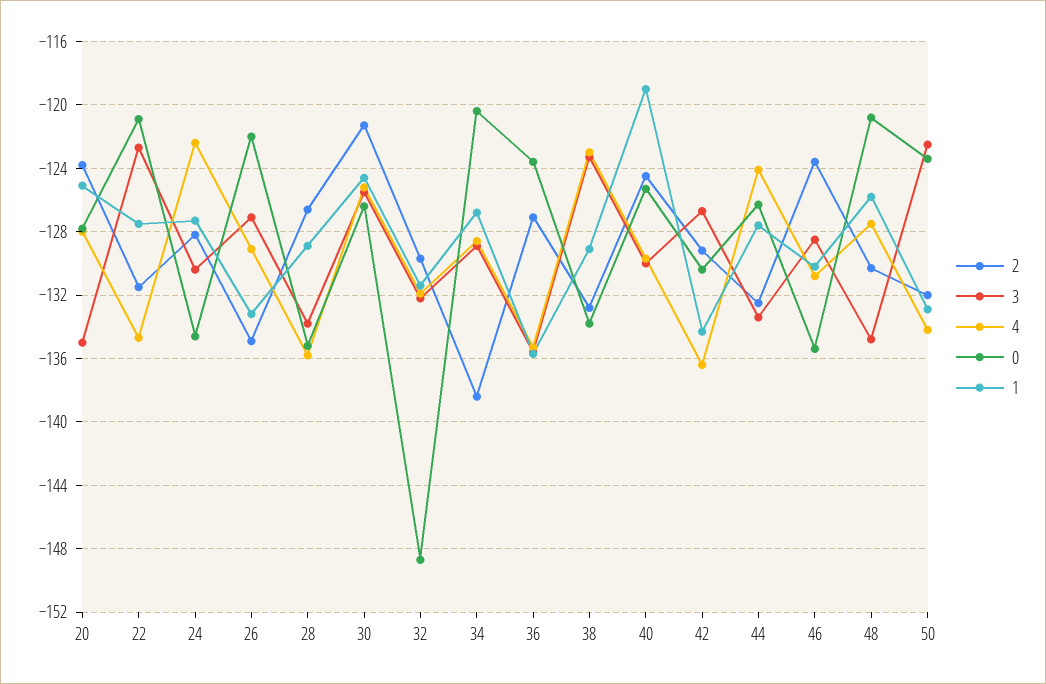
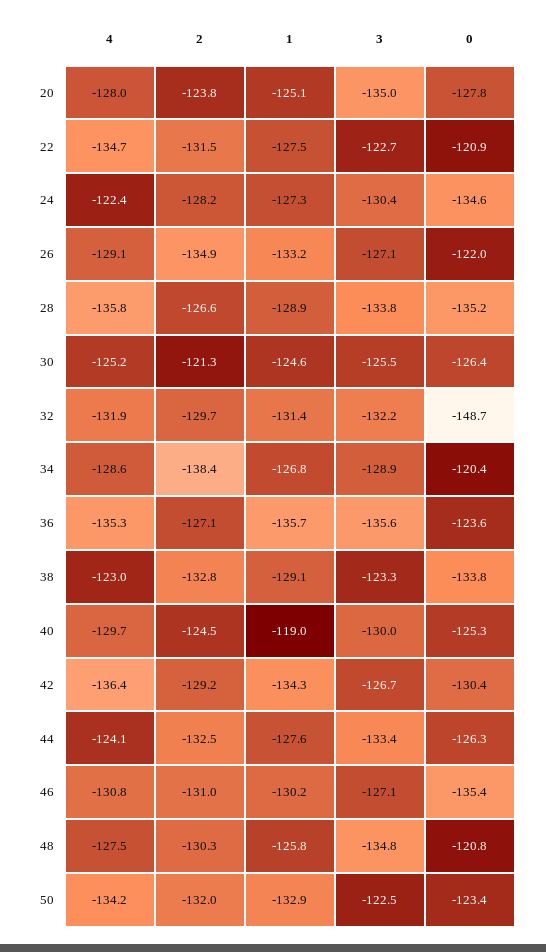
  {
    "2": {
      "20": -123.8,
      "22": -131.5,
      "24": -128.2,
      "26": -134.9,
      "28": -126.6,
      "30": -121.3,
      "32": -129.7,
      "34": -138.4,
      "36": -127.1,
      "38": -132.8,
      "40": -124.5,
      "42": -129.2,
      "44": -132.5,
-     "46": -123.5,
+     "46": -131,
      "48": -130.3,
      "50": -132
    },
    "3": {
      "20": -135,
      "22": -122.7,
      "24": -130.4,
      "26": -127.1,
      "28": -133.8,
      "30": -125.5,
      "32": -132.2,
      "34": -128.9,
      "36": -135.6,
      "38": -123.3,
      "40": -130,
      "42": -126.7,
      "44": -133.4,
-     "46": -128.5,
+     "46": -127.1,
      "48": -134.8,
      "50": -122.5
    },
    "4": {
      "20": -128,
      "22": -134.7,
      "24": -122.4,
      "26": -129.1,
      "28": -135.8,
      "30": -125.2,
      "32": -131.9,
      "34": -128.6,
      "36": -135.3,
      "38": -123,
      "40": -129.7,
      "42": -136.4,
      "44": -124.1,
      "46": -130.8,
      "48": -127.5,
      "50": -134.2
    },
    "0": {
      "20": -127.8,
      "22": -120.9,
      "24": -134.6,
      "26": -122,
      "28": -135.2,
      "30": -126.4,
      "32": -148.7,
      "34": -120.4,
      "36": -123.6,
      "38": -133.8,
      "40": -125.3,
      "42": -130.4,
      "44": -126.3,
      "46": -135.4,
      "48": -120.8,
      "50": -123.4
    },
    "1": {
      "20": -125.1,
      "22": -127.5,
      "24": -127.3,
      "26": -133.2,
      "28": -128.9,
      "30": -124.6,
      "32": -131.4,
      "34": -126.8,
      "36": -135.7,
      "38": -129.1,
      "40": -119,
      "42": -134.3,
      "44": -127.6,
      "46": -130.2,
      "48": -125.8,
      "50": -132.9
    }
  }

